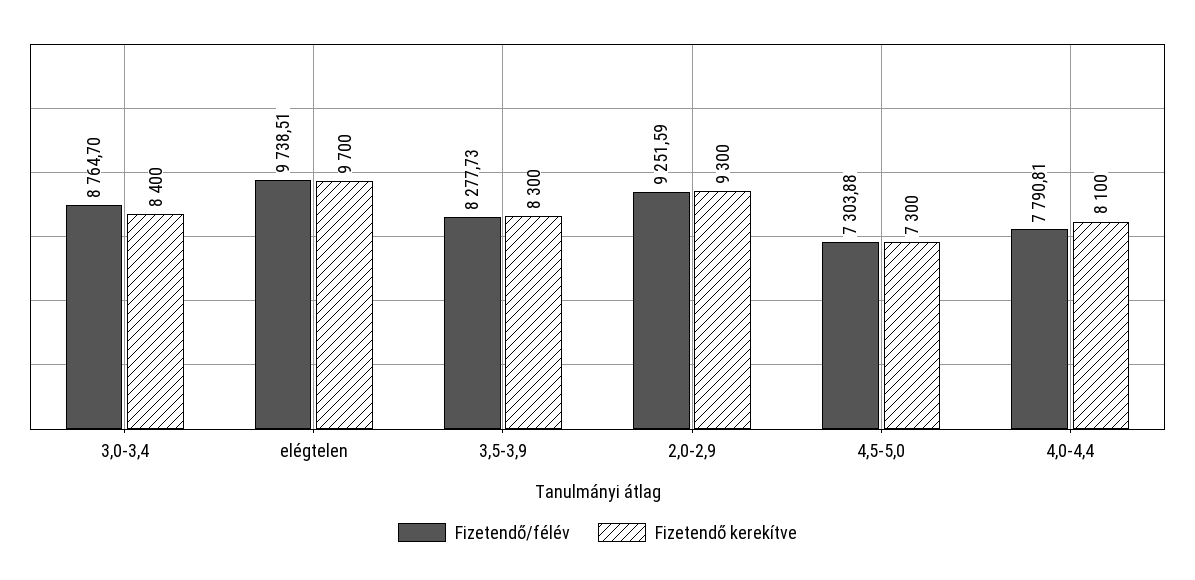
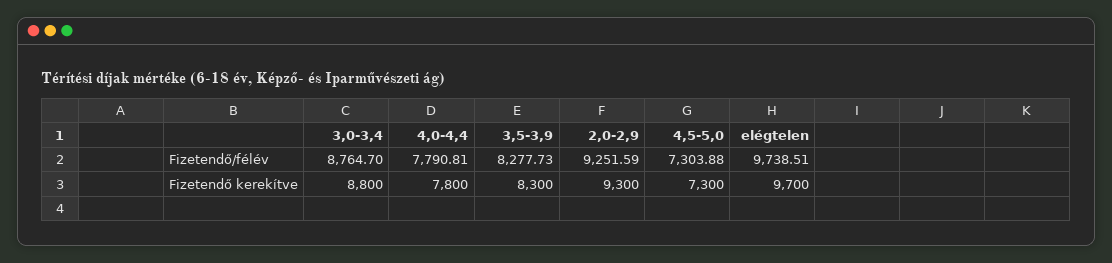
  {
    "Fizetendő/félév": {
      "3,0-3,4": 8764.7,
      "elégtelen": 9738.51,
      "3,5-3,9": 8277.73,
      "2,0-2,9": 9251.59,
      "4,5-5,0": 7303.88,
      "4,0-4,4": 7790.81
    },
    "Fizetendő kerekítve": {
-     "3,0-3,4": 8400,
+     "3,0-3,4": 8800,
      "elégtelen": 9700,
      "3,5-3,9": 8300,
      "2,0-2,9": 9300,
      "4,5-5,0": 7300,
-     "4,0-4,4": 8100
+     "4,0-4,4": 7800
    }
  }

